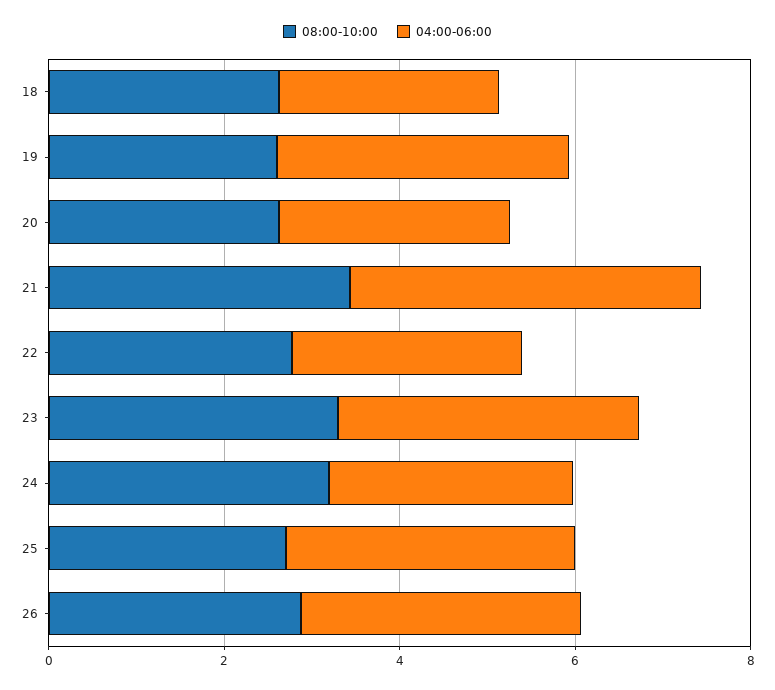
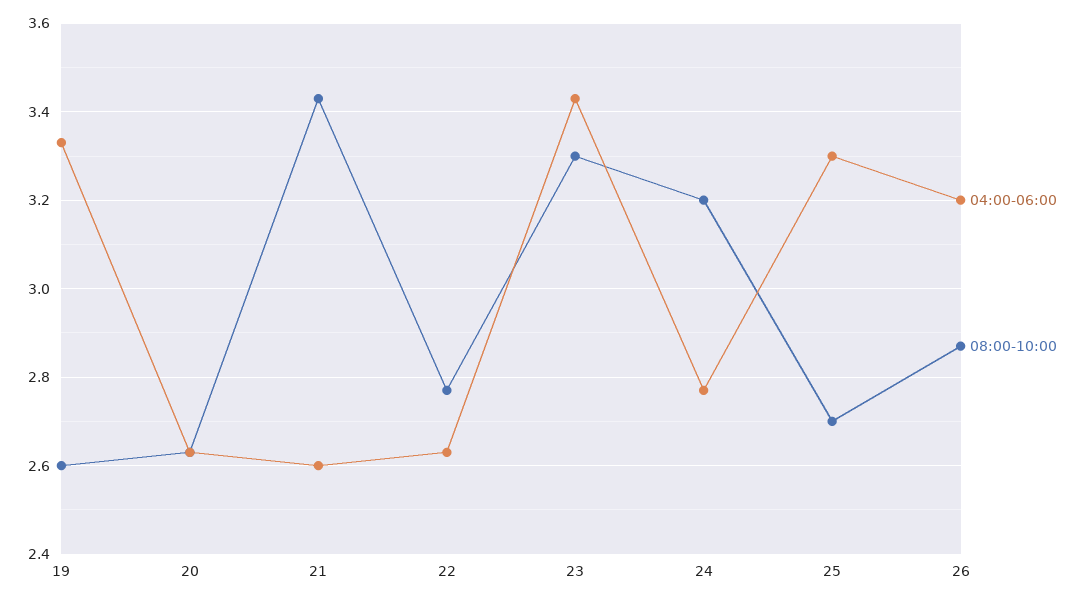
  {
    "08:00-10:00": {
-     "18": 2.5,
      "19": 2.6,
      "20": 2.65,
      "21": 3.45,
      "22": 2.75,
      "23": 3.3,
      "24": 3.2,
      "25": 2.7,
      "26": 2.85
    },
    "04:00-06:00": {
-     "18": 2.5,
      "19": 3.35,
      "20": 2.65,
-     "21": 4,
+     "21": 2.6,
      "22": 2.65,
      "23": 3.45,
      "24": 2.75,
      "25": 3.3,
      "26": 3.2
    }
  }

